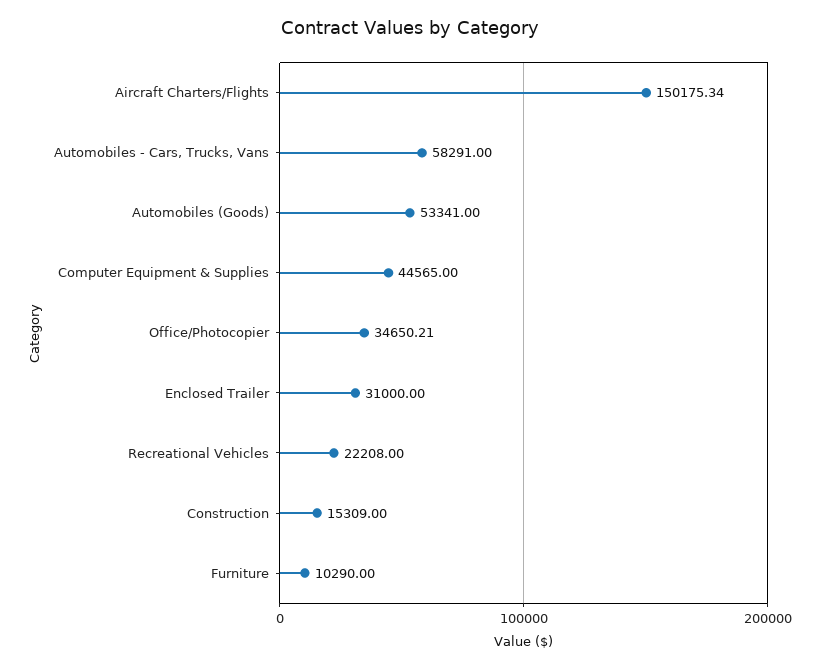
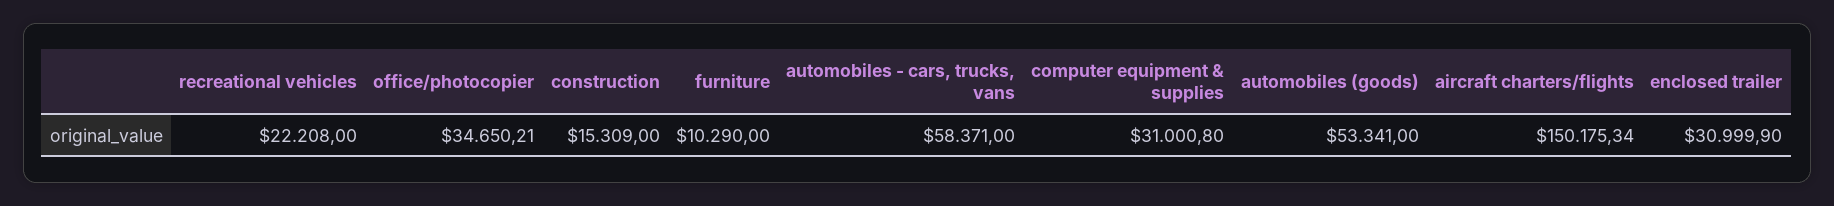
  {
    "Aircraft Charters/Flights": 150175.34,
-   "Automobiles - Cars, Trucks, Vans": 58291,
+   "Automobiles - Cars, Trucks, Vans": 58371,
    "Automobiles (Goods)": 53341,
-   "Computer Equipment & Supplies": 44565,
+   "Computer Equipment & Supplies": 31000.8,
    "Office/Photocopier": 34650.21,
-   "Enclosed Trailer": 31000,
+   "Enclosed Trailer": 30999.9,
    "Recreational Vehicles": 22208,
    "Construction": 15309,
    "Furniture": 10290
  }

